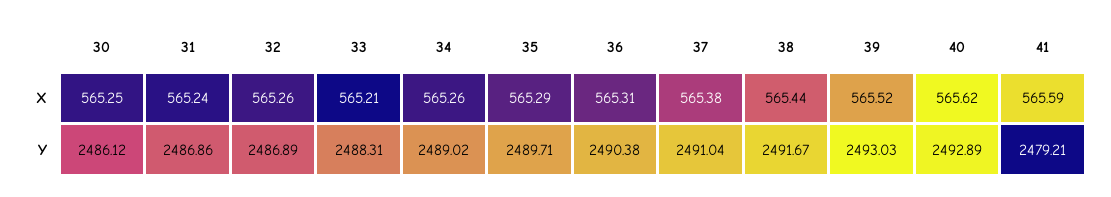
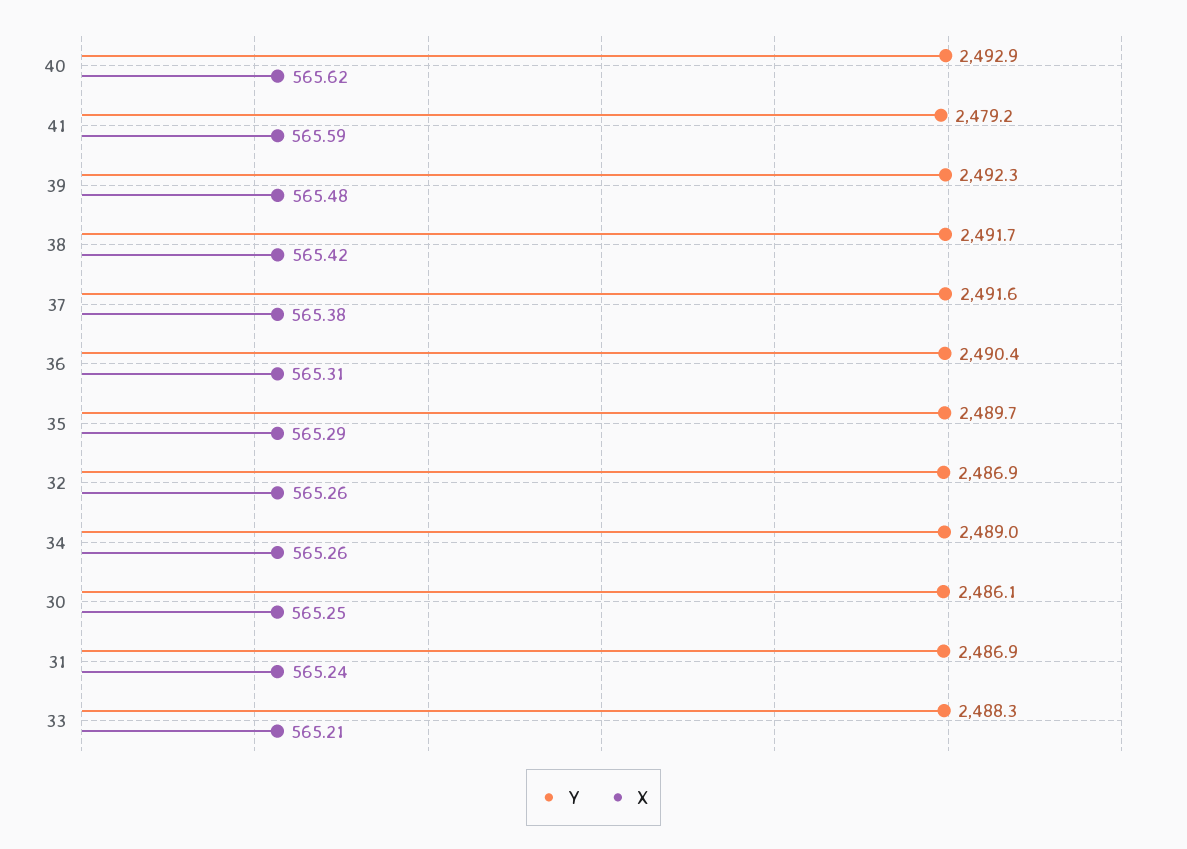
  {
    "X": {
      "30": 565.25,
      "31": 565.24,
      "32": 565.26,
      "33": 565.21,
      "34": 565.26,
      "35": 565.29,
      "36": 565.31,
      "37": 565.38,
-     "38": 565.44,
+     "38": 565.42,
-     "39": 565.52,
+     "39": 565.48,
      "40": 565.62,
      "41": 565.59
    },
    "Y": {
      "30": 2486.12,
      "31": 2486.86,
      "32": 2486.89,
      "33": 2488.31,
      "34": 2489.02,
      "35": 2489.71,
      "36": 2490.38,
-     "37": 2491.04,
+     "37": 2491.6,
      "38": 2491.67,
-     "39": 2493.03,
+     "39": 2492.3,
      "40": 2492.89,
      "41": 2479.21
    }
  }

